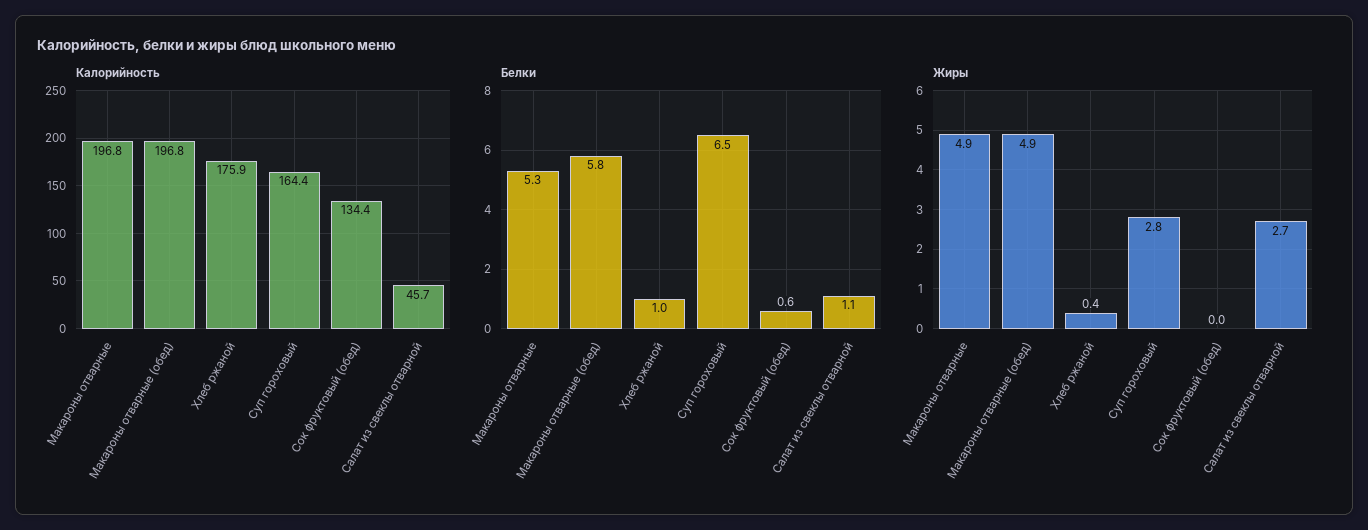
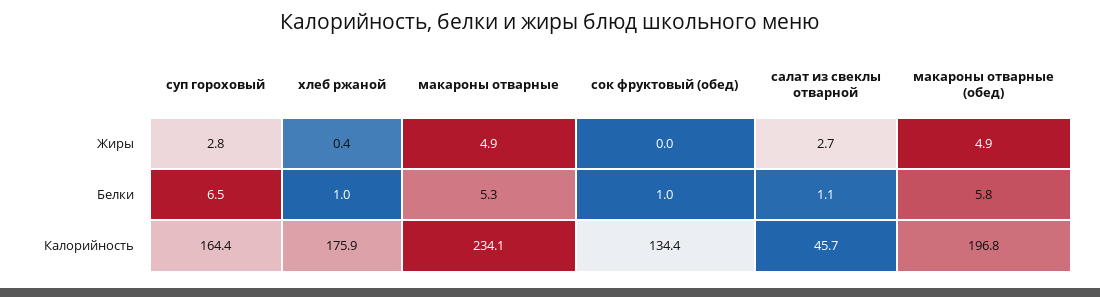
  {
    "Калорийность": {
-     "Макароны отварные": 196.8,
+     "Макароны отварные": 234.1,
      "Макароны отварные (обед)": 196.8,
      "Хлеб ржаной": 175.9,
      "Суп гороховый": 164.4,
      "Сок фруктовый (обед)": 134.4,
      "Салат из свеклы отварной": 45.7
    },
    "Белки": {
      "Макароны отварные": 5.3,
      "Макароны отварные (обед)": 5.8,
      "Хлеб ржаной": 1,
      "Суп гороховый": 6.5,
-     "Сок фруктовый (обед)": 0.6,
+     "Сок фруктовый (обед)": 1,
      "Салат из свеклы отварной": 1.1
    },
    "Жиры": {
      "Макароны отварные": 4.9,
      "Макароны отварные (обед)": 4.9,
      "Хлеб ржаной": 0.4,
      "Суп гороховый": 2.8,
      "Сок фруктовый (обед)": 0,
      "Салат из свеклы отварной": 2.7
    }
  }

